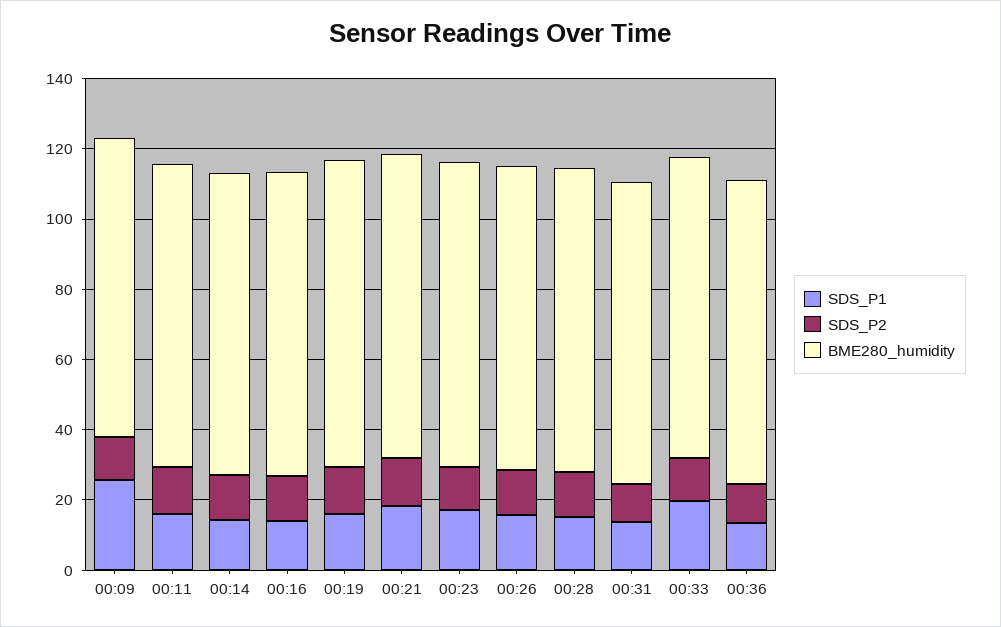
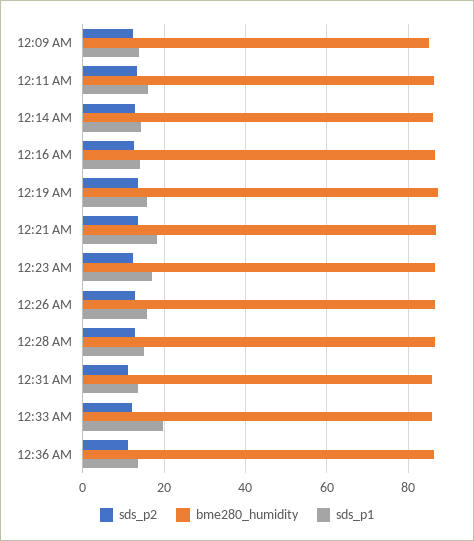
  {
    "SDS_P1": {
-     "00:09": 25,
+     "00:09": 14,
      "00:11": 16,
      "00:14": 14,
      "00:16": 14,
      "00:19": 16,
      "00:21": 18,
      "00:23": 18,
      "00:26": 16,
      "00:28": 16,
      "00:31": 14,
      "00:33": 20,
      "00:36": 14
    },
    "SDS_P2": {
      "00:09": 12,
      "00:11": 14,
      "00:14": 12,
      "00:16": 12,
      "00:19": 14,
      "00:21": 14,
      "00:23": 12,
      "00:26": 12,
      "00:28": 12,
      "00:31": 12,
      "00:33": 12,
      "00:36": 12
    },
    "BME280_humidity": {
      "00:09": 86,
      "00:11": 86,
      "00:14": 86,
      "00:16": 86,
      "00:19": 88,
      "00:21": 86,
      "00:23": 86,
      "00:26": 86,
      "00:28": 86,
      "00:31": 86,
      "00:33": 86,
      "00:36": 86
    }
  }

